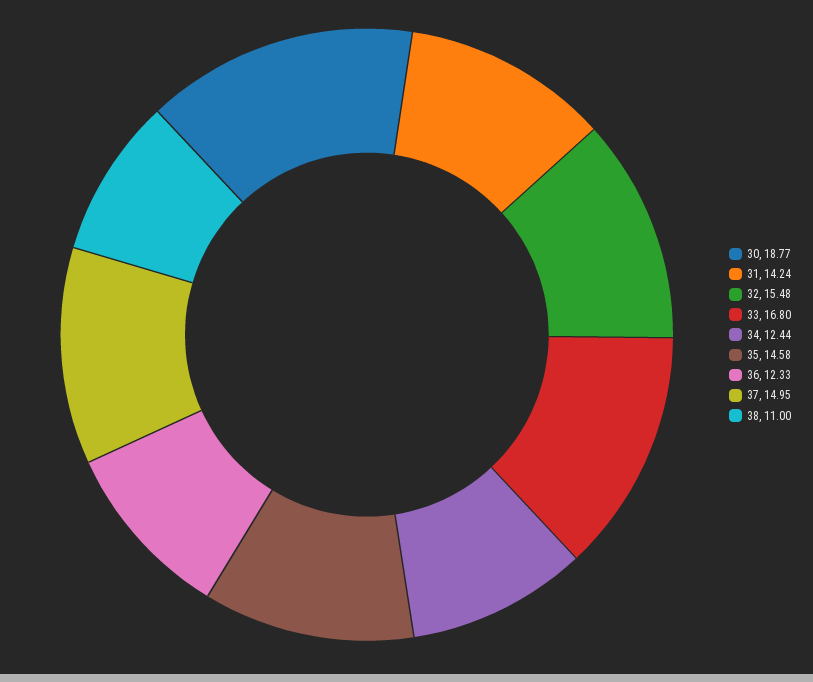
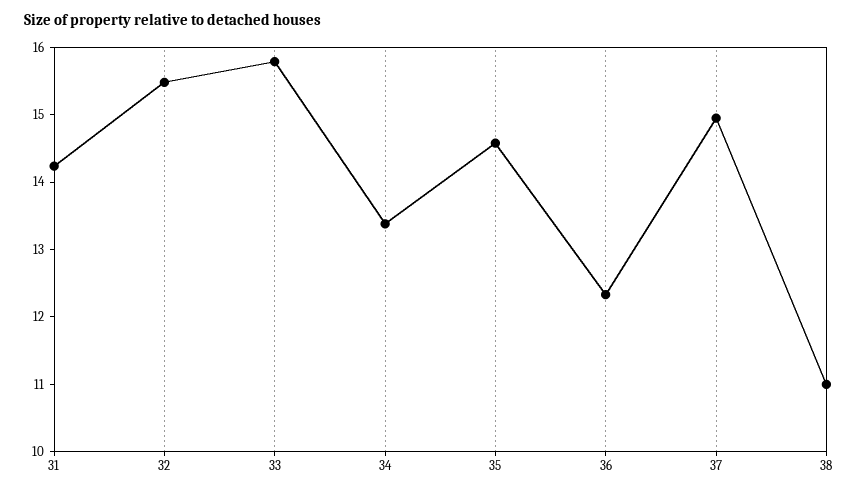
  {
-   "30": 18.77,
    "31": 14.24,
    "32": 15.48,
-   "33": 16.8,
+   "33": 15.8,
-   "34": 12.44,
+   "34": 13.4,
    "35": 14.58,
    "36": 12.33,
    "37": 14.95,
    "38": 11
  }

